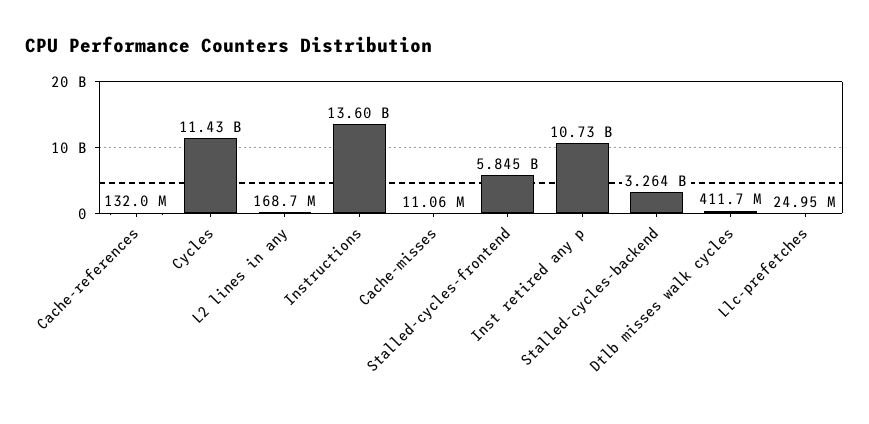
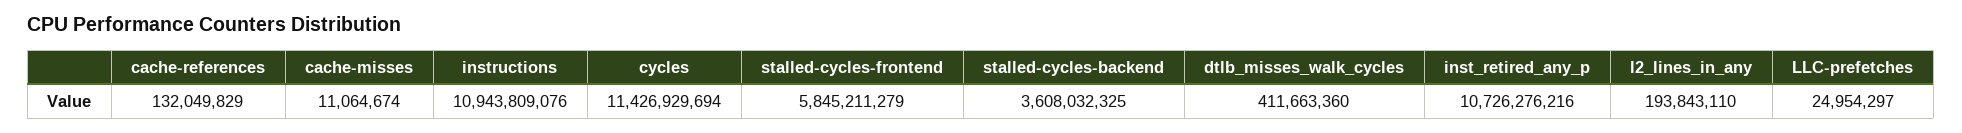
  {
    "Cache-references": 132049829,
    "Cycles": 11426929694,
-   "L2 lines in any": 168700000,
+   "L2 lines in any": 193843110,
-   "Instructions": 13600000000,
+   "Instructions": 10943809076,
    "Cache-misses": 11064674,
    "Stalled-cycles-frontend": 5845211279,
    "Inst retired any p": 10726276216,
-   "Stalled-cycles-backend": 3264000000,
+   "Stalled-cycles-backend": 3608032325,
    "Dtlb misses walk cycles": 411663360,
    "Llc-prefetches": 24954297
  }

